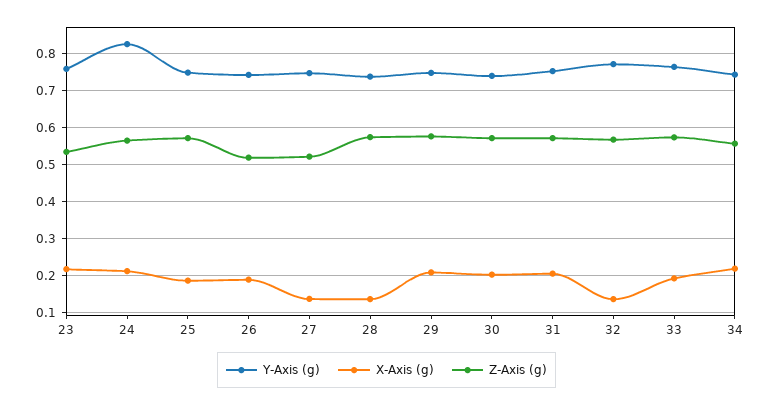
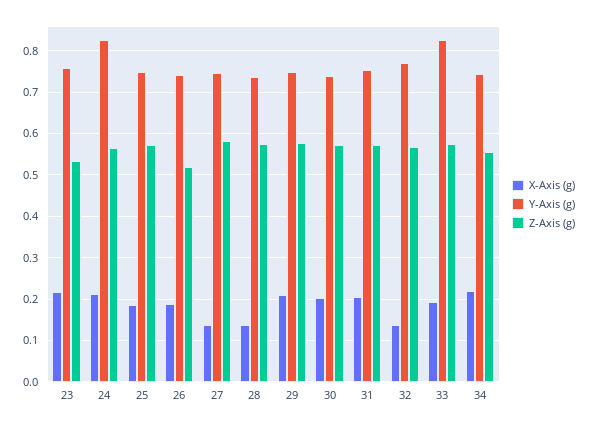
  {
    "Y-Axis (g)": {
      "23": 0.76,
      "24": 0.82,
      "25": 0.74,
      "26": 0.74,
      "27": 0.74,
      "28": 0.74,
      "29": 0.74,
      "30": 0.74,
      "31": 0.76,
      "32": 0.78,
-     "33": 0.76,
+     "33": 0.82,
      "34": 0.74
    },
    "X-Axis (g)": {
      "23": 0.22,
      "24": 0.22,
      "25": 0.18,
      "26": 0.18,
      "27": 0.14,
      "28": 0.14,
      "29": 0.2,
      "30": 0.2,
      "31": 0.2,
      "32": 0.14,
      "33": 0.2,
      "34": 0.22
    },
    "Z-Axis (g)": {
      "23": 0.54,
      "24": 0.56,
      "25": 0.58,
      "26": 0.52,
-     "27": 0.52,
+     "27": 0.58,
      "28": 0.58,
      "29": 0.58,
      "30": 0.58,
      "31": 0.58,
      "32": 0.56,
      "33": 0.58,
      "34": 0.56
    }
  }

